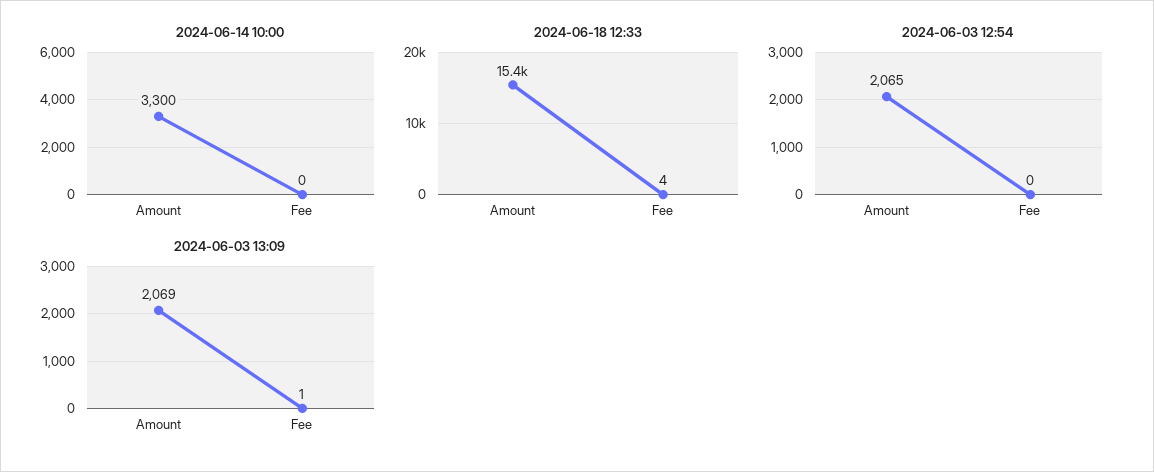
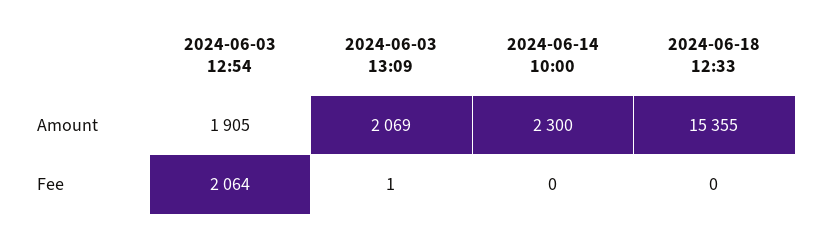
  {
    "2024-06-14 10:00": {
-     "Amount": 3300,
+     "Amount": 2300,
      "Fee": 0
    },
    "2024-06-18 12:33": {
      "Amount": 15355,
-     "Fee": 4
+     "Fee": 0
    },
    "2024-06-03 12:54": {
-     "Amount": 2065,
+     "Amount": 1905,
-     "Fee": 0
+     "Fee": 2064
    },
    "2024-06-03 13:09": {
      "Amount": 2069,
      "Fee": 1
    }
  }

